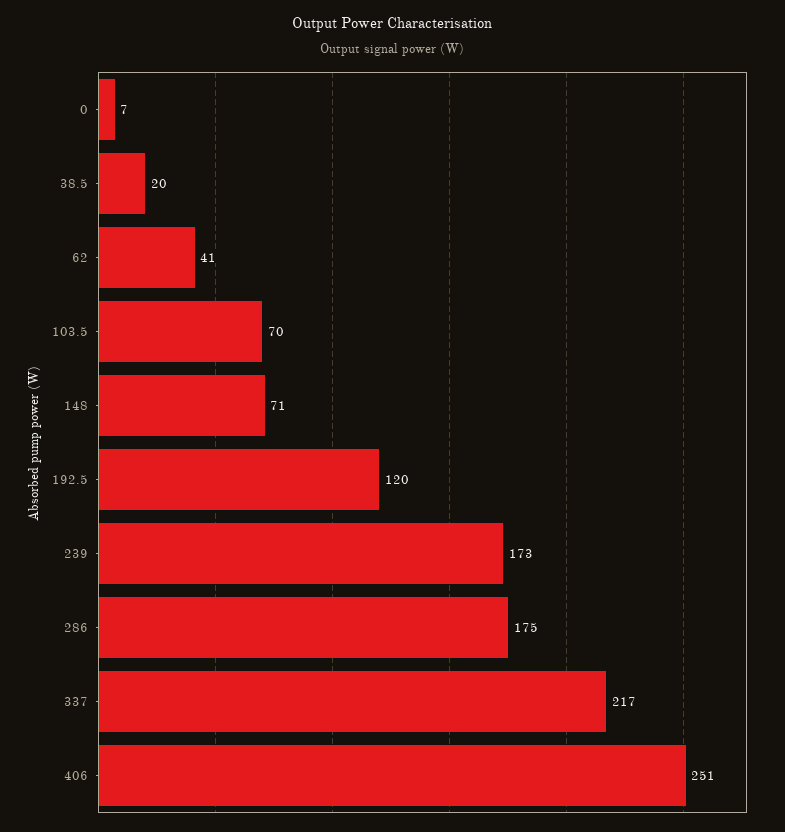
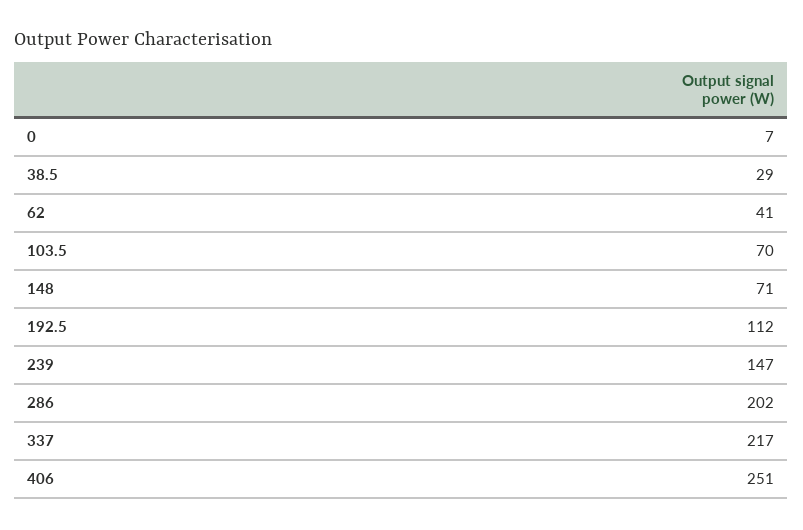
  {
    "0": 7,
-   "38.5": 20,
+   "38.5": 29,
    "62": 41,
    "103.5": 70,
    "148": 71,
-   "192.5": 120,
+   "192.5": 112,
-   "239": 173,
+   "239": 147,
-   "286": 175,
+   "286": 202,
    "337": 217,
    "406": 251
  }

